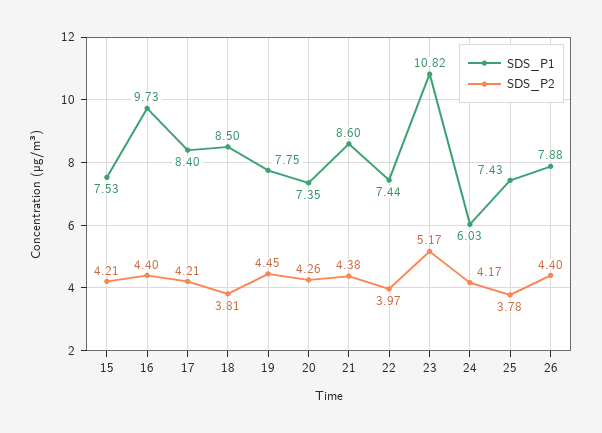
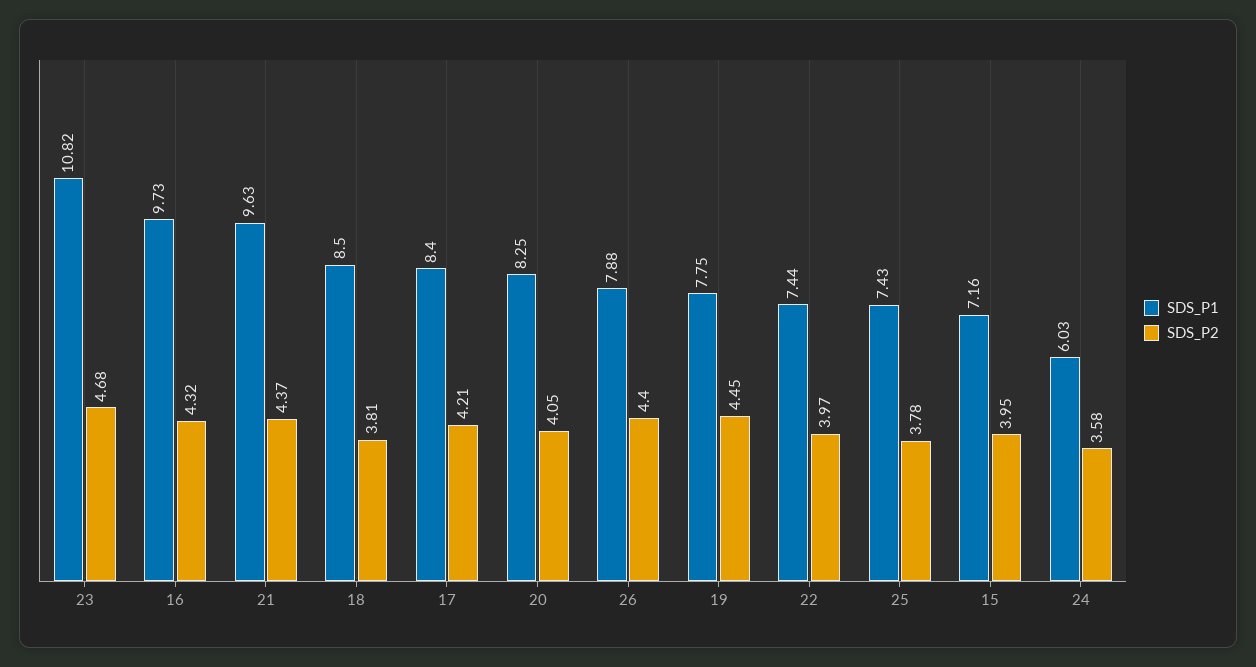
  {
    "SDS_P1": {
-     "15": 7.53,
+     "15": 7.16,
      "16": 9.73,
      "17": 8.4,
      "18": 8.5,
      "19": 7.75,
-     "20": 7.35,
+     "20": 8.25,
-     "21": 8.6,
+     "21": 9.63,
      "22": 7.44,
      "23": 10.82,
      "24": 6.03,
      "25": 7.43,
      "26": 7.88
    },
    "SDS_P2": {
-     "15": 4.21,
+     "15": 3.95,
-     "16": 4.4,
+     "16": 4.32,
      "17": 4.21,
      "18": 3.81,
      "19": 4.45,
-     "20": 4.26,
+     "20": 4.05,
-     "21": 4.38,
+     "21": 4.37,
      "22": 3.97,
-     "23": 5.17,
+     "23": 4.68,
-     "24": 4.17,
+     "24": 3.58,
      "25": 3.78,
      "26": 4.4
    }
  }

